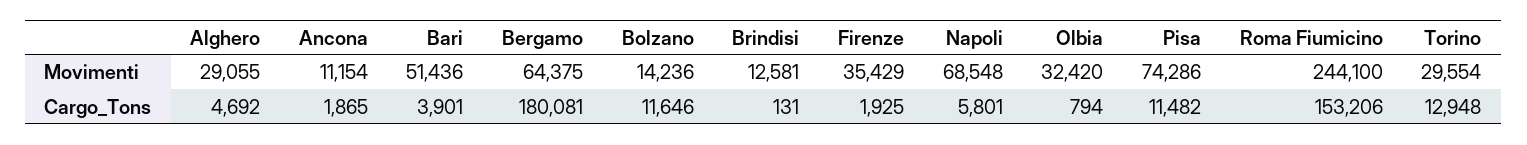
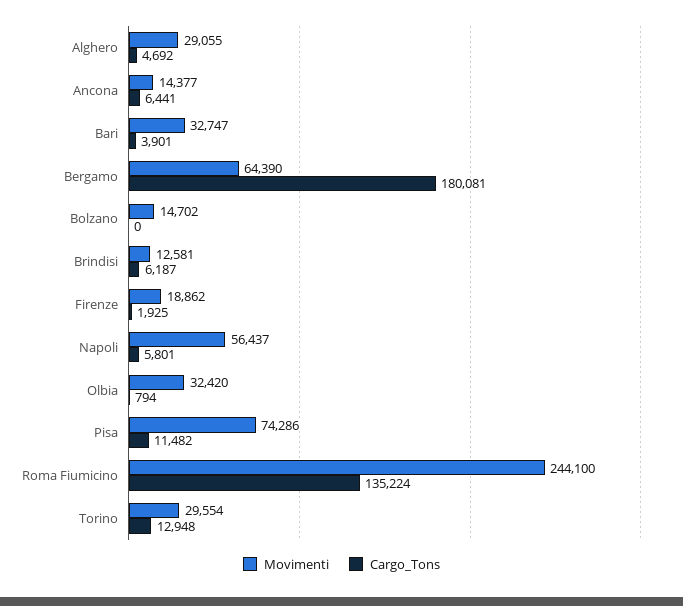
  {
    "Movimenti": {
      "Alghero": 29055,
-     "Ancona": 11154,
+     "Ancona": 14377,
-     "Bari": 51436,
+     "Bari": 32747,
-     "Bergamo": 64375,
+     "Bergamo": 64390,
-     "Bolzano": 14236,
+     "Bolzano": 14702,
      "Brindisi": 12581,
-     "Firenze": 35429,
+     "Firenze": 18862,
-     "Napoli": 68548,
+     "Napoli": 56437,
      "Olbia": 32420,
      "Pisa": 74286,
      "Roma Fiumicino": 244100,
      "Torino": 29554
    },
    "Cargo_Tons": {
      "Alghero": 4692,
-     "Ancona": 1865,
+     "Ancona": 6441,
      "Bari": 3901,
      "Bergamo": 180081,
-     "Bolzano": 11646,
+     "Bolzano": 0,
-     "Brindisi": 131,
+     "Brindisi": 6187,
      "Firenze": 1925,
      "Napoli": 5801,
      "Olbia": 794,
      "Pisa": 11482,
-     "Roma Fiumicino": 153206,
+     "Roma Fiumicino": 135224,
      "Torino": 12948
    }
  }

